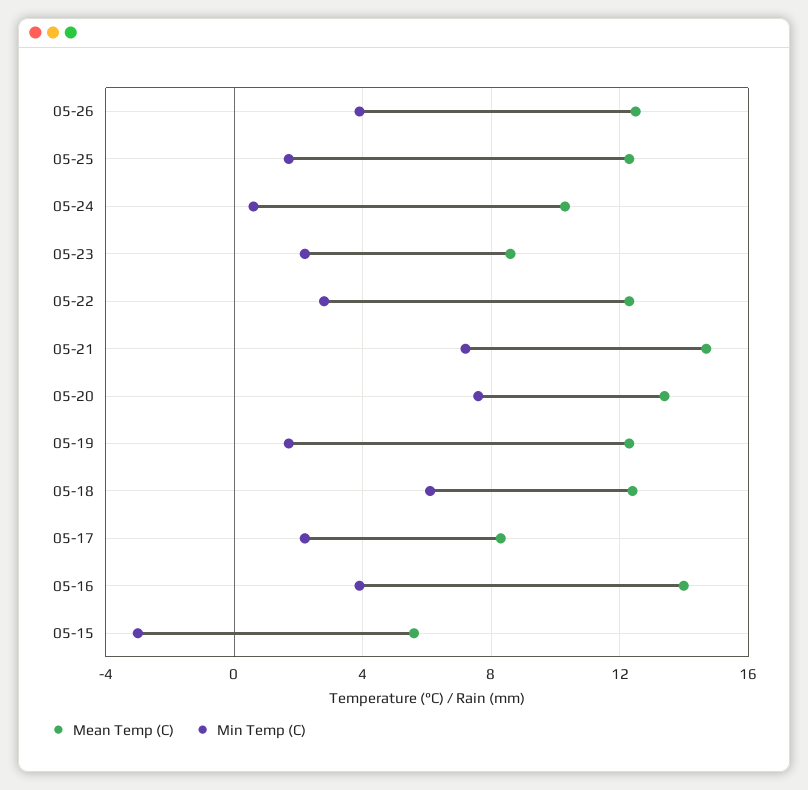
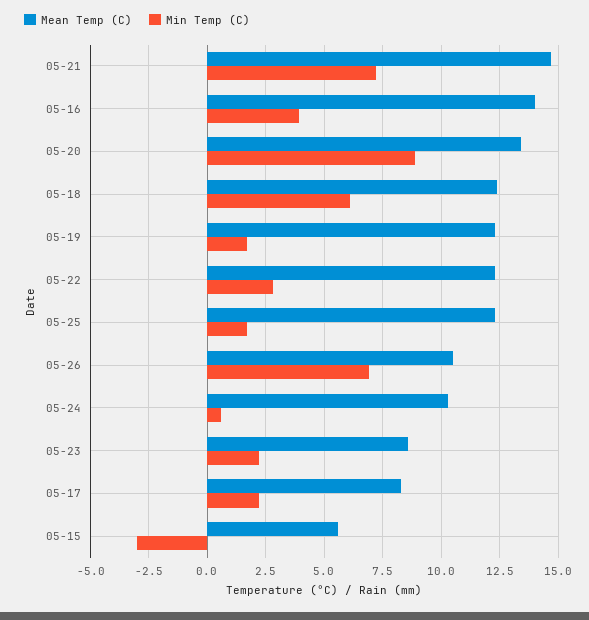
  {
    "Mean Temp (C)": {
-     "05-26": 12.5,
+     "05-26": 10.5,
      "05-25": 12.5,
      "05-24": 10.5,
      "05-23": 8.5,
      "05-22": 12.5,
      "05-21": 14.5,
      "05-20": 13.5,
      "05-19": 12.5,
      "05-18": 12.5,
      "05-17": 8.5,
      "05-16": 14,
      "05-15": 5.5
    },
    "Min Temp (C)": {
-     "05-26": 4,
+     "05-26": 7,
      "05-25": 1.5,
      "05-24": 0.5,
      "05-23": 2,
      "05-22": 3,
      "05-21": 7,
-     "05-20": 7.5,
+     "05-20": 9,
      "05-19": 1.5,
      "05-18": 6,
      "05-17": 2,
      "05-16": 4,
      "05-15": -3
    }
  }

